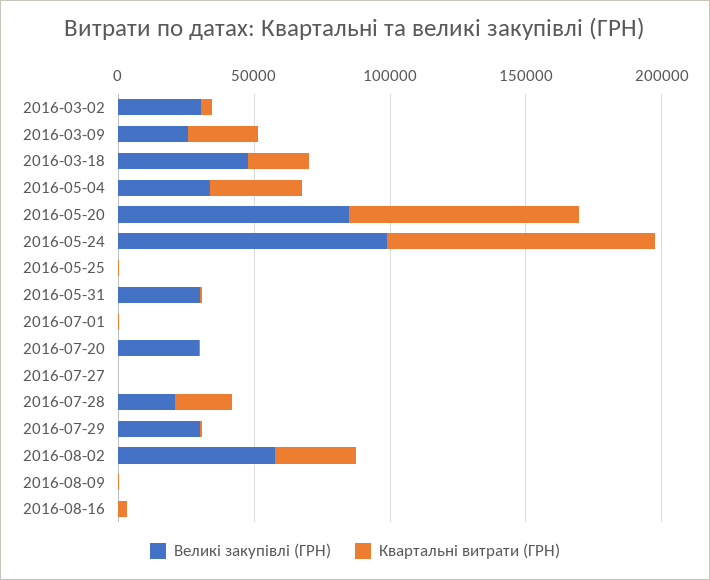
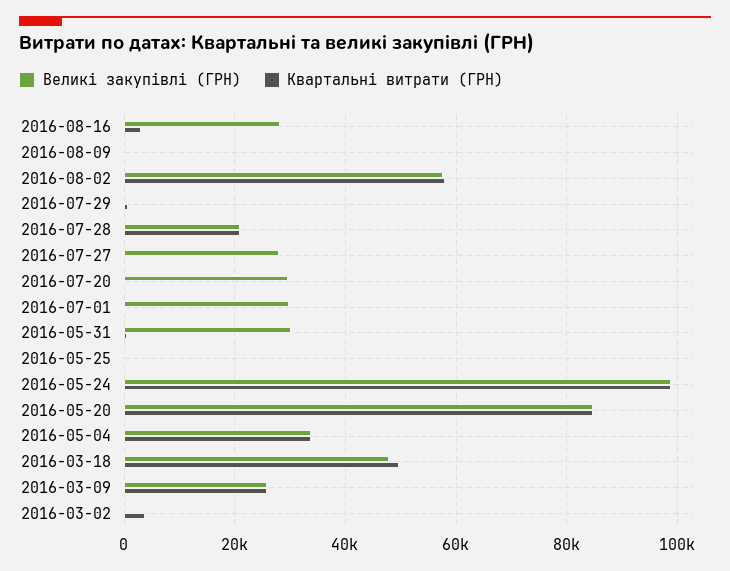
  {
    "Великі закупівлі (ГРН)": {
-     "2016-03-02": 30000,
+     "2016-03-02": 0,
      "2016-03-09": 26000,
      "2016-03-18": 48000,
      "2016-05-04": 34000,
      "2016-05-20": 84000,
      "2016-05-24": 98000,
      "2016-05-25": 0,
      "2016-05-31": 30000,
-     "2016-07-01": 0,
+     "2016-07-01": 30000,
      "2016-07-20": 30000,
-     "2016-07-27": 0,
+     "2016-07-27": 28000,
      "2016-07-28": 20000,
-     "2016-07-29": 30000,
+     "2016-07-29": 0,
      "2016-08-02": 58000,
      "2016-08-09": 0,
-     "2016-08-16": 0
+     "2016-08-16": 28000
    },
    "Квартальні витрати (ГРН)": {
      "2016-03-02": 4000,
      "2016-03-09": 26000,
-     "2016-03-18": 20000,
+     "2016-03-18": 50000,
      "2016-05-04": 34000,
      "2016-05-20": 84000,
      "2016-05-24": 98000,
      "2016-05-25": 0,
      "2016-05-31": 0,
      "2016-07-01": 0,
      "2016-07-20": 0,
      "2016-07-27": 0,
      "2016-07-28": 20000,
      "2016-07-29": 0,
-     "2016-08-02": 30000,
+     "2016-08-02": 58000,
      "2016-08-09": 0,
      "2016-08-16": 4000
    }
  }

